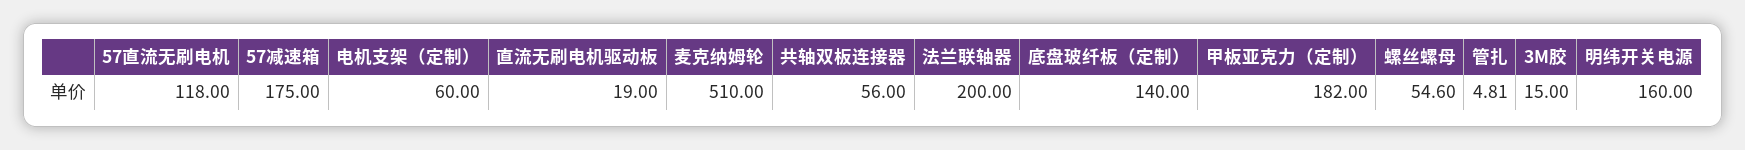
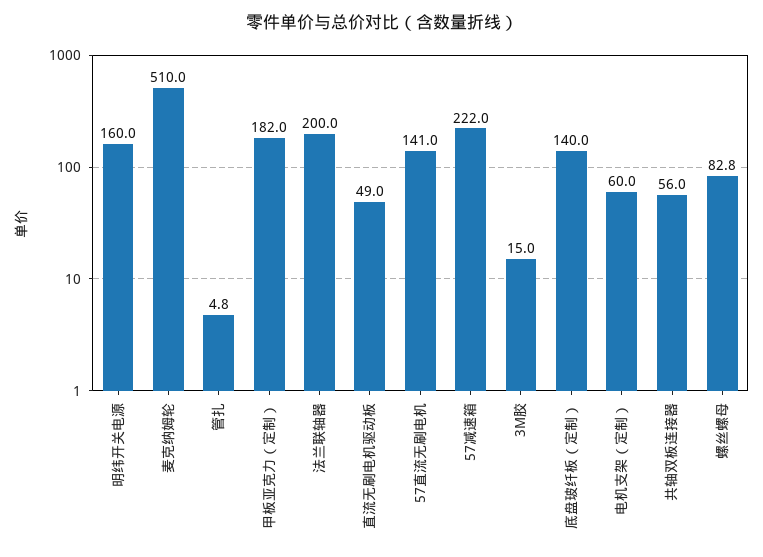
  {
-   "57直流无刷电机": 118,
+   "57直流无刷电机": 141,
-   "57减速箱": 175,
+   "57减速箱": 222,
    "电机支架（定制）": 60,
-   "直流无刷电机驱动板": 19,
+   "直流无刷电机驱动板": 49,
    "麦克纳姆轮": 510,
    "共轴双板连接器": 56,
    "法兰联轴器": 200,
    "底盘玻纤板（定制）": 140,
    "甲板亚克力（定制）": 182,
-   "螺丝螺母": 54.6,
+   "螺丝螺母": 82.8,
    "管扎": 4.81,
    "3M胶": 15,
    "明纬开关电源": 160
  }

